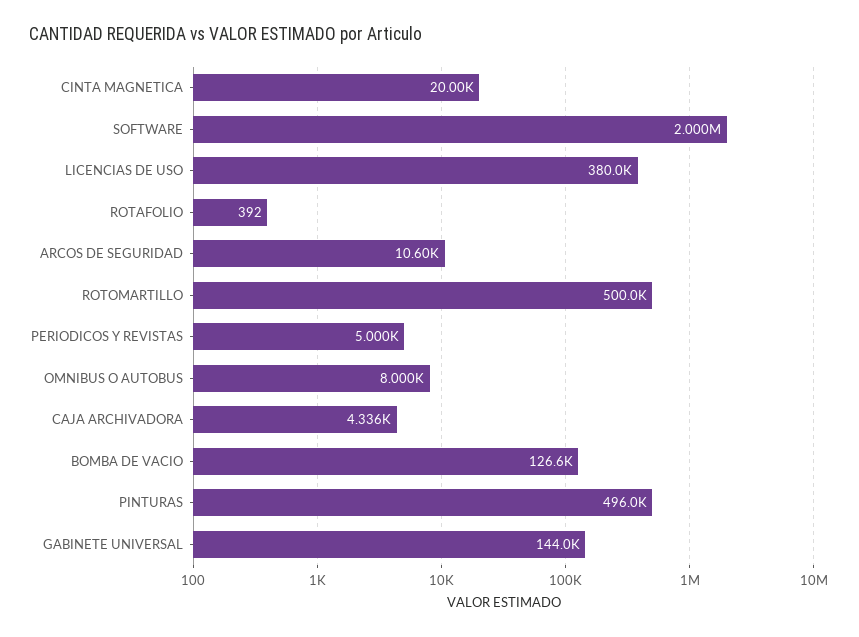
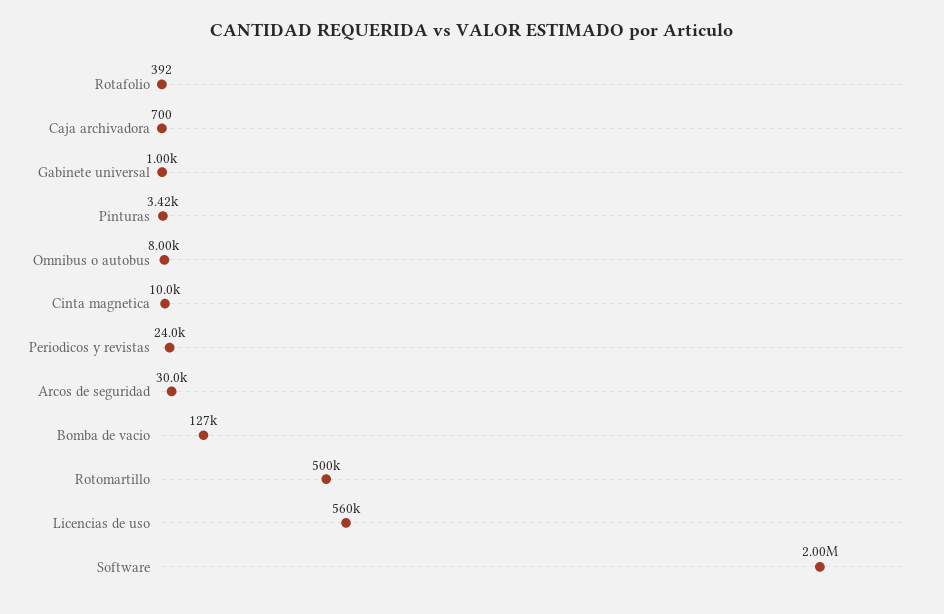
  {
-   "CINTA MAGNETICA": 20000,
+   "CINTA MAGNETICA": 10000,
    "SOFTWARE": 2000000,
-   "LICENCIAS DE USO": 380000,
+   "LICENCIAS DE USO": 560000,
    "ROTAFOLIO": 392,
-   "ARCOS DE SEGURIDAD": 10600,
+   "ARCOS DE SEGURIDAD": 30000,
    "ROTOMARTILLO": 500000,
-   "PERIODICOS Y REVISTAS": 5000,
+   "PERIODICOS Y REVISTAS": 24000,
    "OMNIBUS O AUTOBUS": 8000,
-   "CAJA ARCHIVADORA": 4336,
+   "CAJA ARCHIVADORA": 700,
    "BOMBA DE VACIO": 126600,
-   "PINTURAS": 496000,
+   "PINTURAS": 3420,
-   "GABINETE UNIVERSAL": 144000
+   "GABINETE UNIVERSAL": 1000
  }

